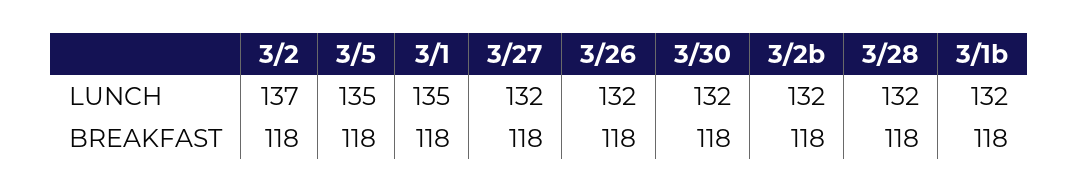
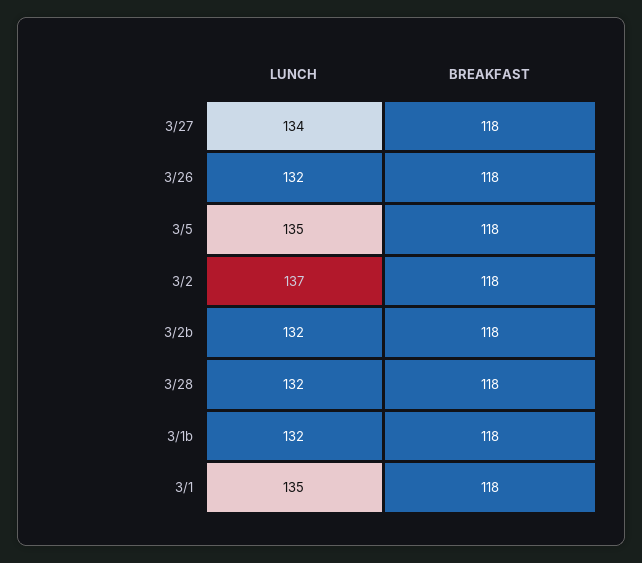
  {
    "3/2": {
      "LUNCH": 137,
      "BREAKFAST": 118
    },
    "3/5": {
      "LUNCH": 135,
      "BREAKFAST": 118
    },
    "3/1": {
      "LUNCH": 135,
      "BREAKFAST": 118
    },
    "3/27": {
-     "LUNCH": 132,
+     "LUNCH": 134,
      "BREAKFAST": 118
    },
    "3/26": {
      "LUNCH": 132,
      "BREAKFAST": 118
    },
-   "3/30": {
-     "LUNCH": 132,
-     "BREAKFAST": 118
-   },
    "3/2b": {
      "LUNCH": 132,
      "BREAKFAST": 118
    },
    "3/28": {
      "LUNCH": 132,
      "BREAKFAST": 118
    },
    "3/1b": {
      "LUNCH": 132,
      "BREAKFAST": 118
    }
  }

